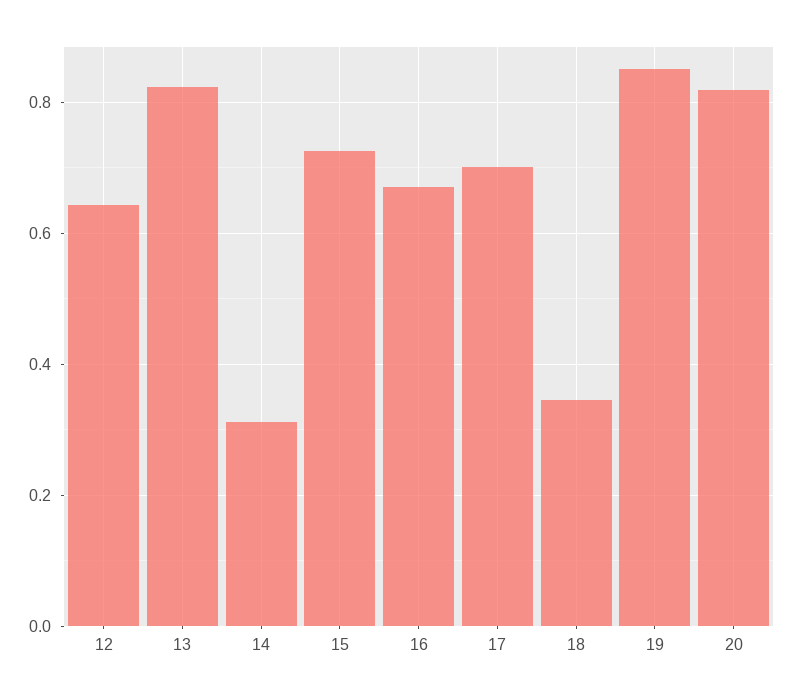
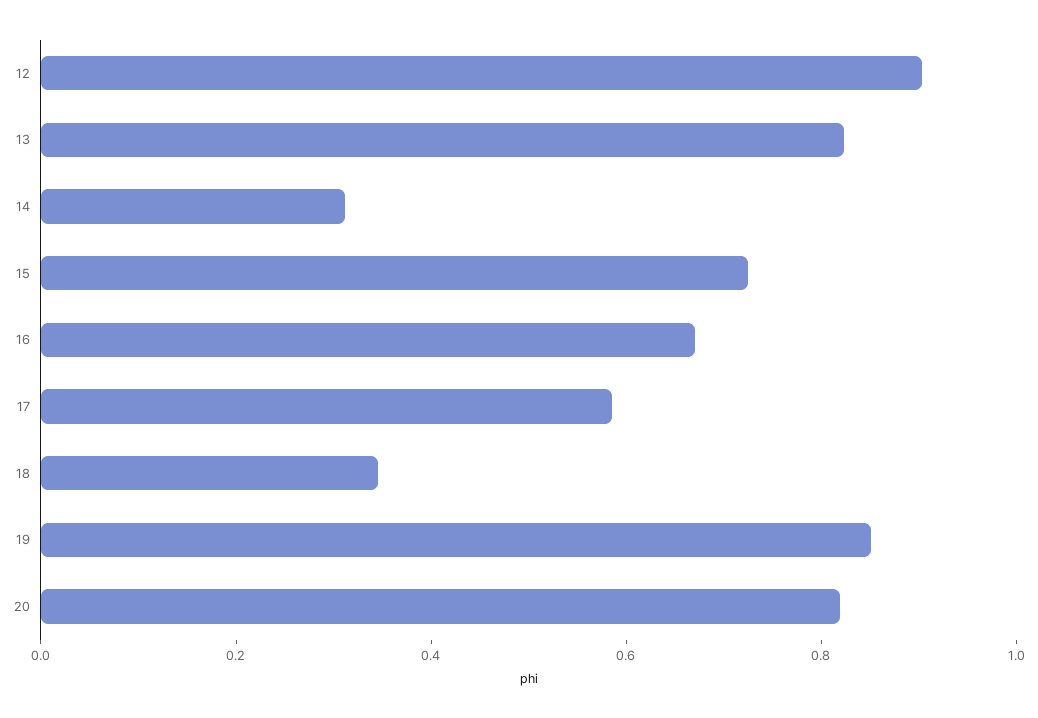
  {
-   "12": 0.64,
+   "12": 0.9,
    "13": 0.82,
    "14": 0.32,
    "15": 0.72,
    "16": 0.68,
-   "17": 0.7,
+   "17": 0.6,
    "18": 0.34,
    "19": 0.86,
    "20": 0.82
  }

